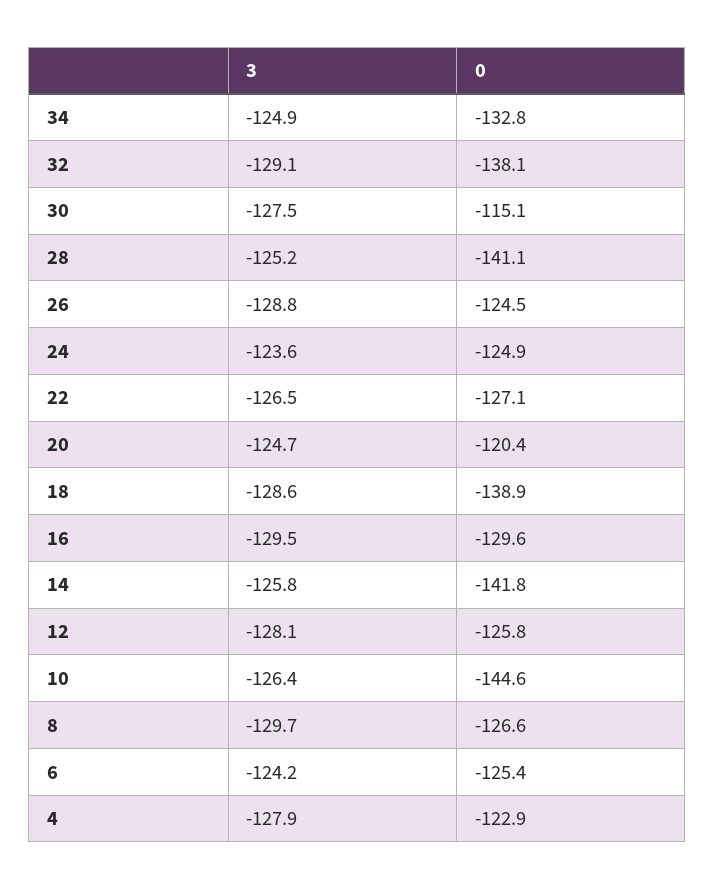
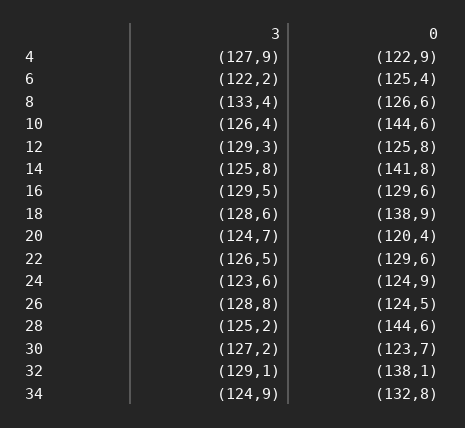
  {
    "3": {
      "34": -124.9,
      "32": -129.1,
-     "30": -127.5,
+     "30": -127.2,
      "28": -125.2,
      "26": -128.8,
      "24": -123.6,
      "22": -126.5,
      "20": -124.7,
      "18": -128.6,
      "16": -129.5,
      "14": -125.8,
-     "12": -128.1,
+     "12": -129.3,
      "10": -126.4,
-     "8": -129.7,
+     "8": -133.4,
-     "6": -124.2,
+     "6": -122.2,
      "4": -127.9
    },
    "0": {
      "34": -132.8,
      "32": -138.1,
-     "30": -115.1,
+     "30": -123.7,
-     "28": -141.1,
+     "28": -144.6,
      "26": -124.5,
      "24": -124.9,
-     "22": -127.1,
+     "22": -129.6,
      "20": -120.4,
      "18": -138.9,
      "16": -129.6,
      "14": -141.8,
      "12": -125.8,
      "10": -144.6,
      "8": -126.6,
      "6": -125.4,
      "4": -122.9
    }
  }

